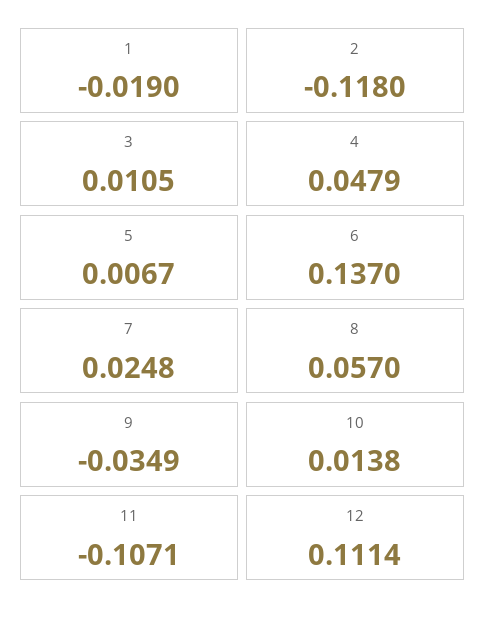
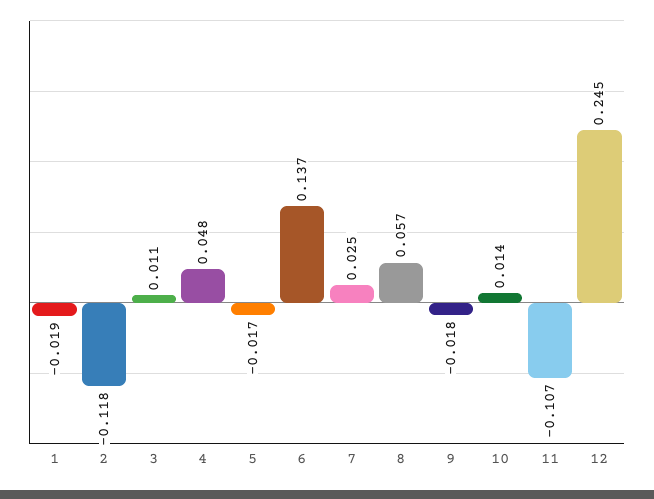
  {
    "1": -0.019,
    "2": -0.118,
    "3": 0.0105,
    "4": 0.0479,
-   "5": 0.0067,
+   "5": -0.017,
    "6": 0.137,
    "7": 0.0248,
    "8": 0.057,
-   "9": -0.0349,
+   "9": -0.018,
    "10": 0.0138,
    "11": -0.1071,
-   "12": 0.1114
+   "12": 0.245
  }

